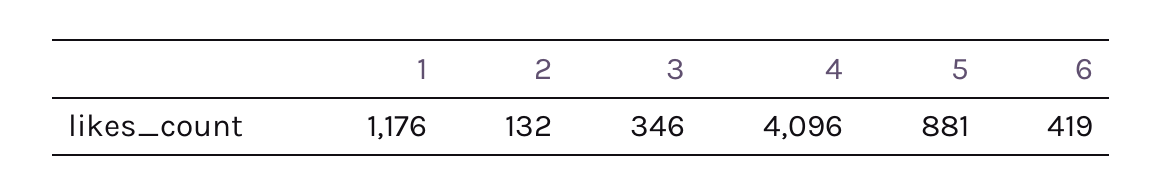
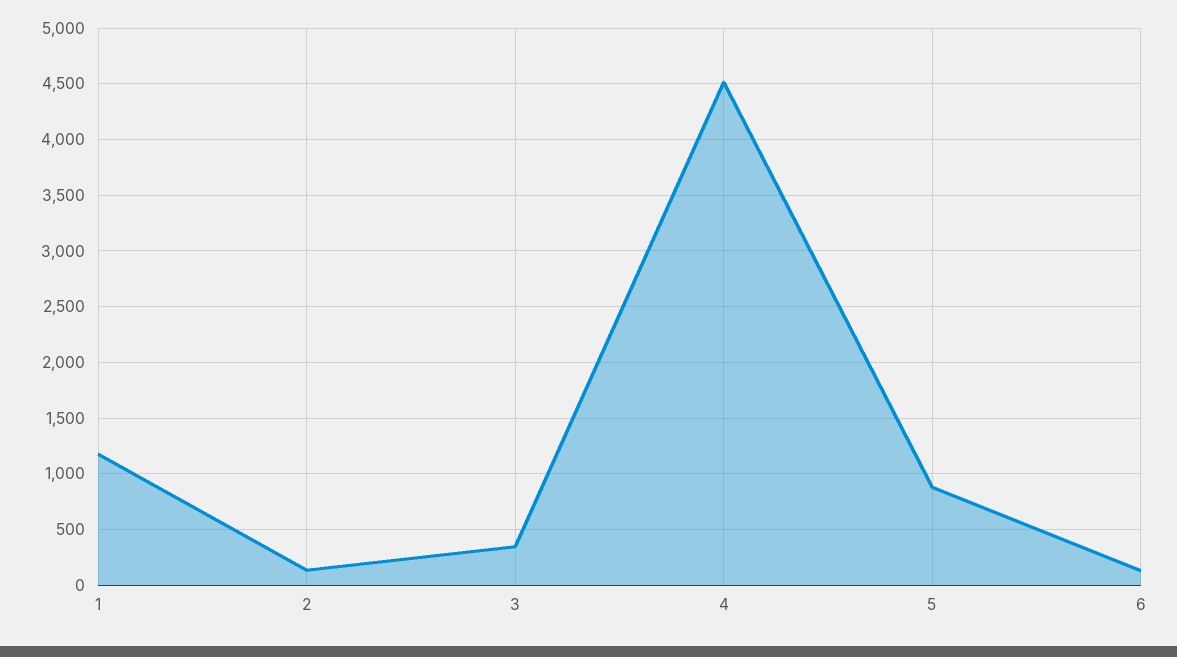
  {
    "1": 1176,
    "2": 132,
    "3": 346,
-   "4": 4096,
+   "4": 4500,
    "5": 881,
-   "6": 419
+   "6": 100
  }

